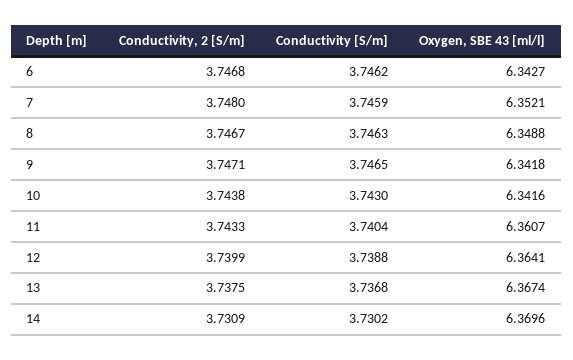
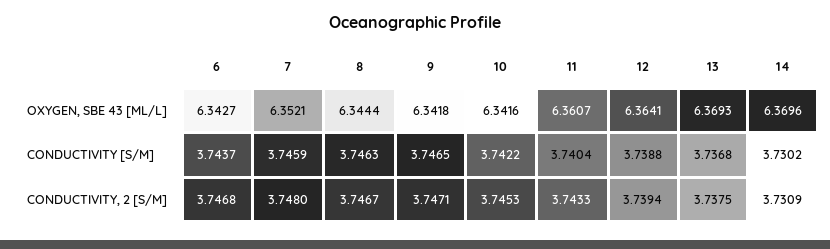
  {
    "Conductivity, 2 [S/m]": {
      "6": 3.7468,
      "7": 3.748,
      "8": 3.7467,
      "9": 3.7471,
-     "10": 3.7438,
+     "10": 3.7453,
      "11": 3.7433,
-     "12": 3.7399,
+     "12": 3.7394,
      "13": 3.7375,
      "14": 3.7309
    },
    "Conductivity [S/m]": {
-     "6": 3.7462,
+     "6": 3.7437,
      "7": 3.7459,
      "8": 3.7463,
      "9": 3.7465,
-     "10": 3.743,
+     "10": 3.7422,
      "11": 3.7404,
      "12": 3.7388,
      "13": 3.7368,
      "14": 3.7302
    },
    "Oxygen, SBE 43 [ml/l]": {
      "6": 6.3427,
      "7": 6.3521,
-     "8": 6.3488,
+     "8": 6.3444,
      "9": 6.3418,
      "10": 6.3416,
      "11": 6.3607,
      "12": 6.3641,
-     "13": 6.3674,
+     "13": 6.3693,
      "14": 6.3696
    }
  }

